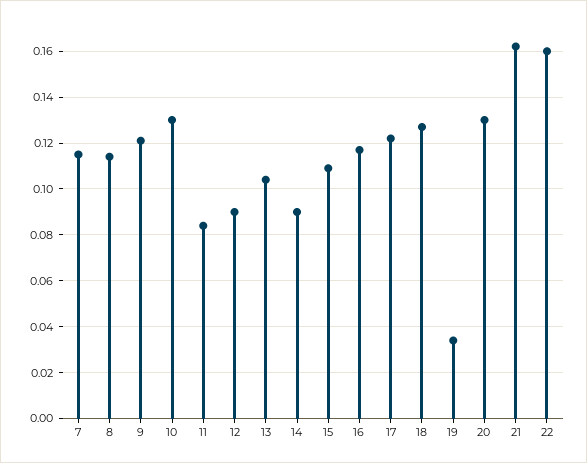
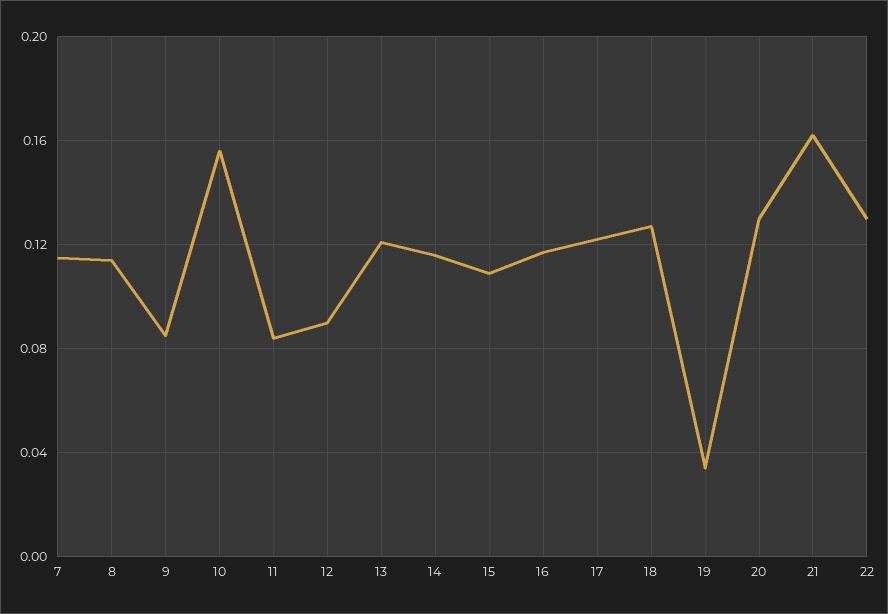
  {
    "7": 0.115,
    "8": 0.115,
-   "9": 0.12,
+   "9": 0.085,
-   "10": 0.13,
+   "10": 0.155,
    "11": 0.085,
    "12": 0.09,
-   "13": 0.105,
+   "13": 0.12,
-   "14": 0.09,
+   "14": 0.115,
    "15": 0.11,
    "16": 0.115,
    "17": 0.12,
    "18": 0.125,
    "19": 0.035,
    "20": 0.13,
    "21": 0.16,
-   "22": 0.16
+   "22": 0.13
  }

